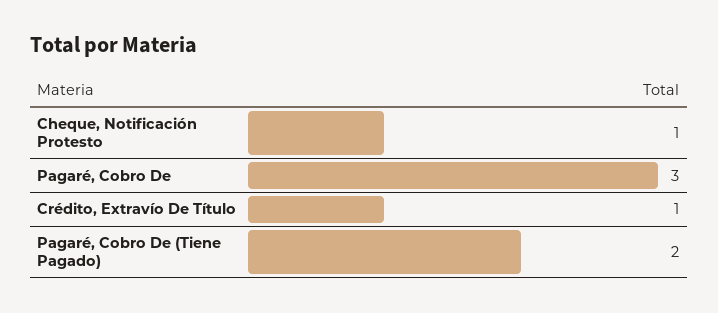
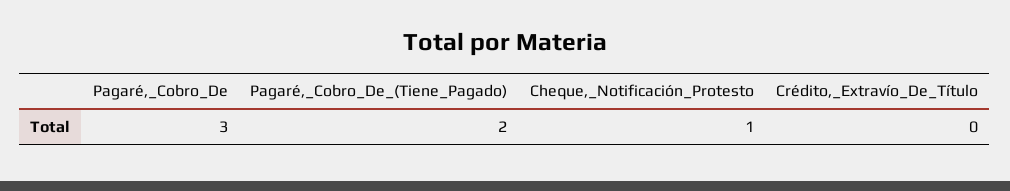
  {
    "Cheque, Notificación Protesto": 1,
    "Pagaré, Cobro De": 3,
-   "Crédito, Extravío De Título": 1,
+   "Crédito, Extravío De Título": 0,
    "Pagaré, Cobro De (Tiene Pagado)": 2
  }

